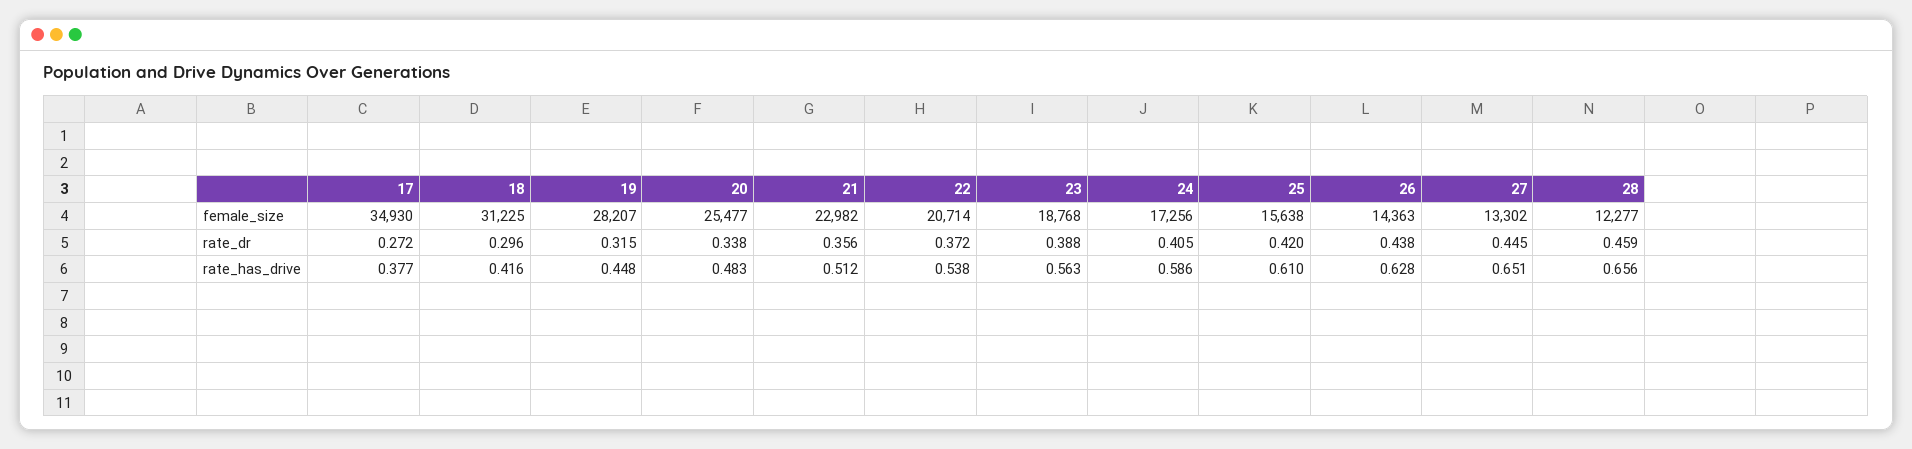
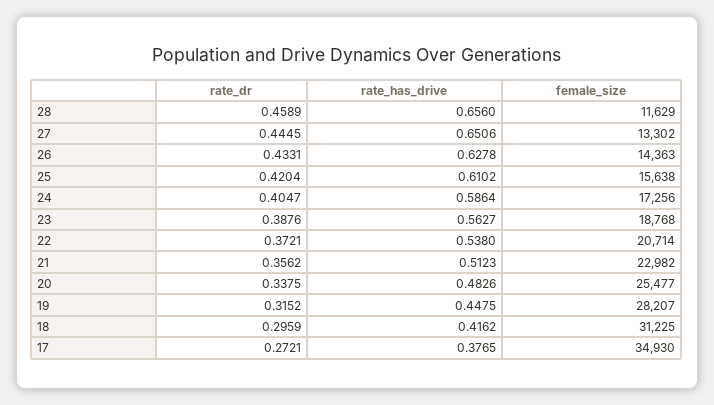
  {
    "17": {
      "female_size": 34930,
      "rate_dr": 0.2721,
      "rate_has_drive": 0.3765
    },
    "18": {
      "female_size": 31225,
      "rate_dr": 0.2959,
      "rate_has_drive": 0.4162
    },
    "19": {
      "female_size": 28207,
      "rate_dr": 0.3152,
      "rate_has_drive": 0.4475
    },
    "20": {
      "female_size": 25477,
      "rate_dr": 0.3375,
      "rate_has_drive": 0.4826
    },
    "21": {
      "female_size": 22982,
      "rate_dr": 0.3562,
      "rate_has_drive": 0.5123
    },
    "22": {
      "female_size": 20714,
      "rate_dr": 0.3721,
      "rate_has_drive": 0.538
    },
    "23": {
      "female_size": 18768,
      "rate_dr": 0.3876,
      "rate_has_drive": 0.5627
    },
    "24": {
      "female_size": 17256,
      "rate_dr": 0.4047,
      "rate_has_drive": 0.5864
    },
    "25": {
      "female_size": 15638,
      "rate_dr": 0.4204,
      "rate_has_drive": 0.6102
    },
    "26": {
      "female_size": 14363,
-     "rate_dr": 0.438,
+     "rate_dr": 0.4331,
      "rate_has_drive": 0.6278
    },
    "27": {
      "female_size": 13302,
      "rate_dr": 0.4445,
      "rate_has_drive": 0.6506
    },
    "28": {
-     "female_size": 12277,
+     "female_size": 11629,
      "rate_dr": 0.4589,
      "rate_has_drive": 0.656
    }
  }

